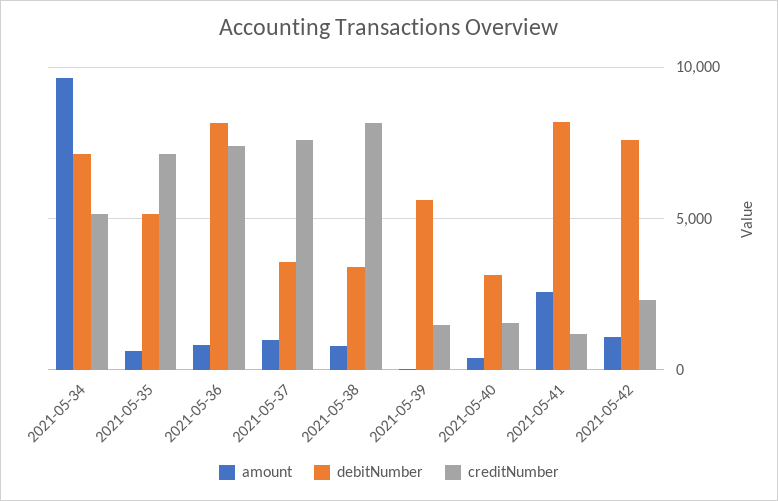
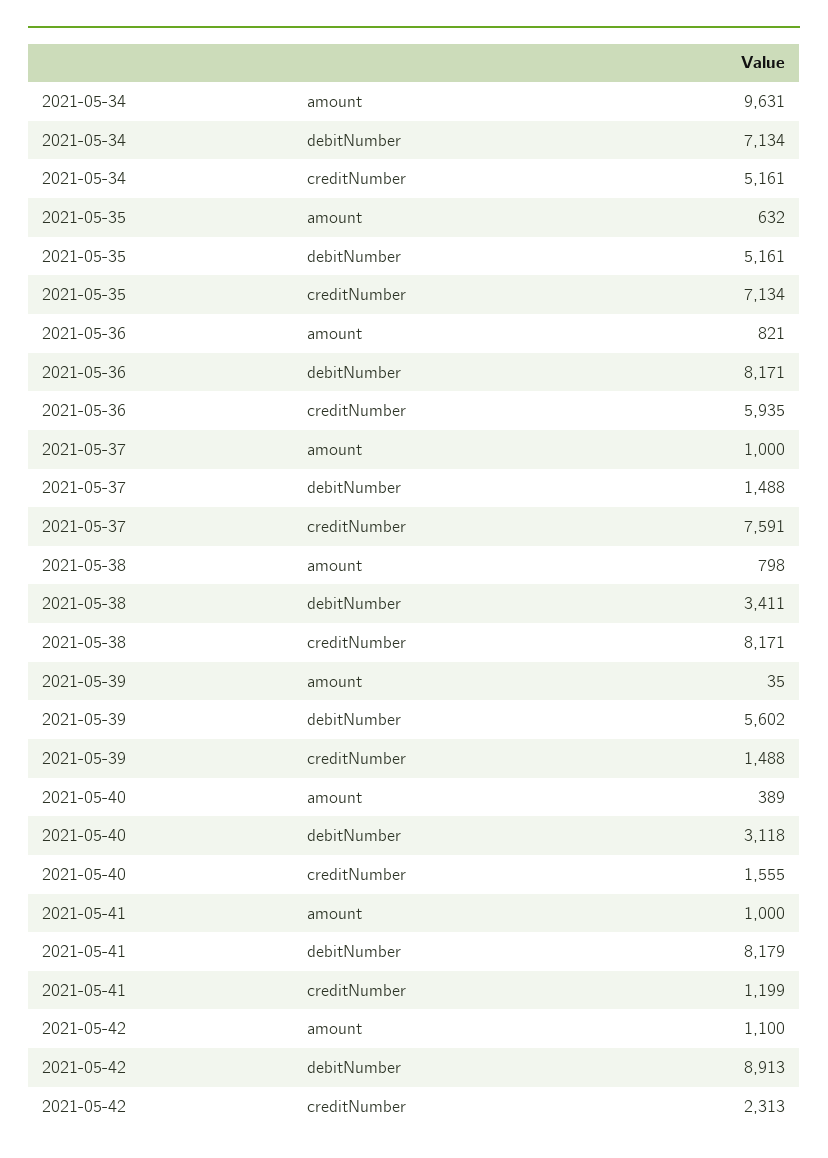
  {
    "amount": {
      "2021-05-34": 9631,
      "2021-05-35": 632,
      "2021-05-36": 821,
      "2021-05-37": 1000,
      "2021-05-38": 798,
      "2021-05-39": 35,
      "2021-05-40": 389,
-     "2021-05-41": 2500,
+     "2021-05-41": 1000,
      "2021-05-42": 1100
    },
    "debitNumber": {
      "2021-05-34": 7134,
      "2021-05-35": 5161,
      "2021-05-36": 8171,
-     "2021-05-37": 3500,
+     "2021-05-37": 1488,
      "2021-05-38": 3411,
      "2021-05-39": 5602,
      "2021-05-40": 3118,
      "2021-05-41": 8179,
-     "2021-05-42": 7500
+     "2021-05-42": 8913
    },
    "creditNumber": {
      "2021-05-34": 5161,
      "2021-05-35": 7134,
-     "2021-05-36": 7500,
+     "2021-05-36": 5935,
      "2021-05-37": 7591,
      "2021-05-38": 8171,
      "2021-05-39": 1488,
      "2021-05-40": 1555,
      "2021-05-41": 1199,
      "2021-05-42": 2313
    }
  }

